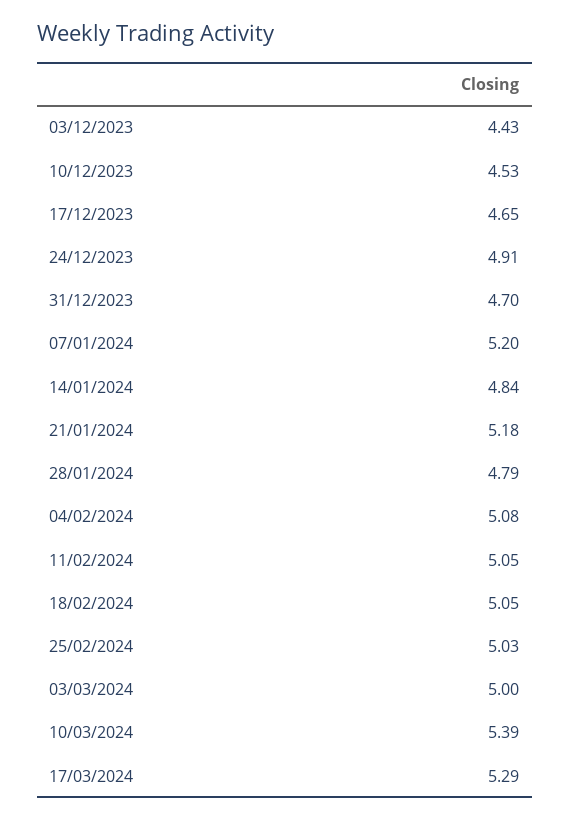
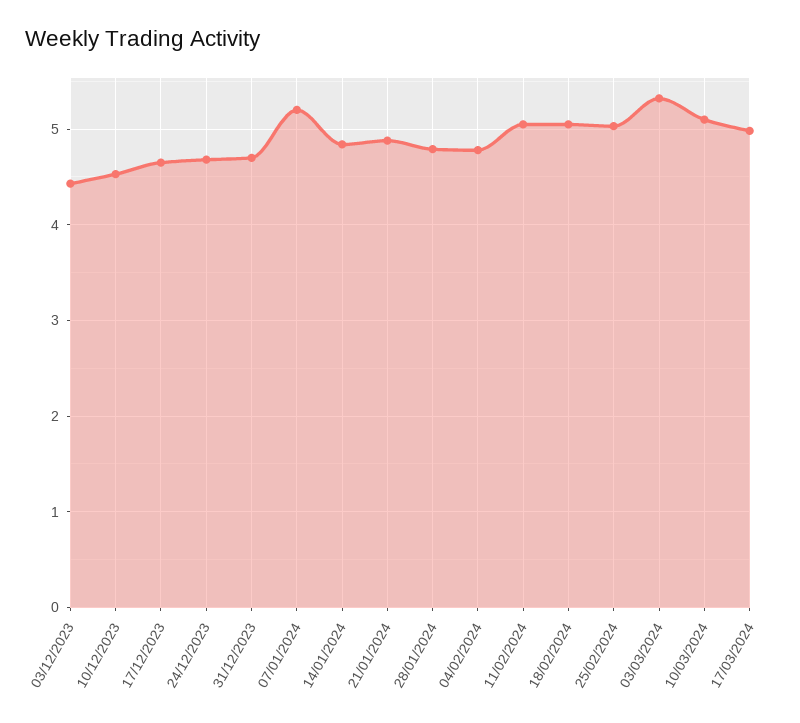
  {
    "03/12/2023": 4.43,
    "10/12/2023": 4.53,
    "17/12/2023": 4.65,
-   "24/12/2023": 4.91,
+   "24/12/2023": 4.7,
    "31/12/2023": 4.7,
    "07/01/2024": 5.2,
    "14/01/2024": 4.84,
-   "21/01/2024": 5.18,
+   "21/01/2024": 4.9,
    "28/01/2024": 4.79,
-   "04/02/2024": 5.08,
+   "04/02/2024": 4.8,
    "11/02/2024": 5.05,
    "18/02/2024": 5.05,
    "25/02/2024": 5.03,
-   "03/03/2024": 5,
+   "03/03/2024": 5.3,
-   "10/03/2024": 5.39,
+   "10/03/2024": 5.1,
-   "17/03/2024": 5.29
+   "17/03/2024": 5
  }

